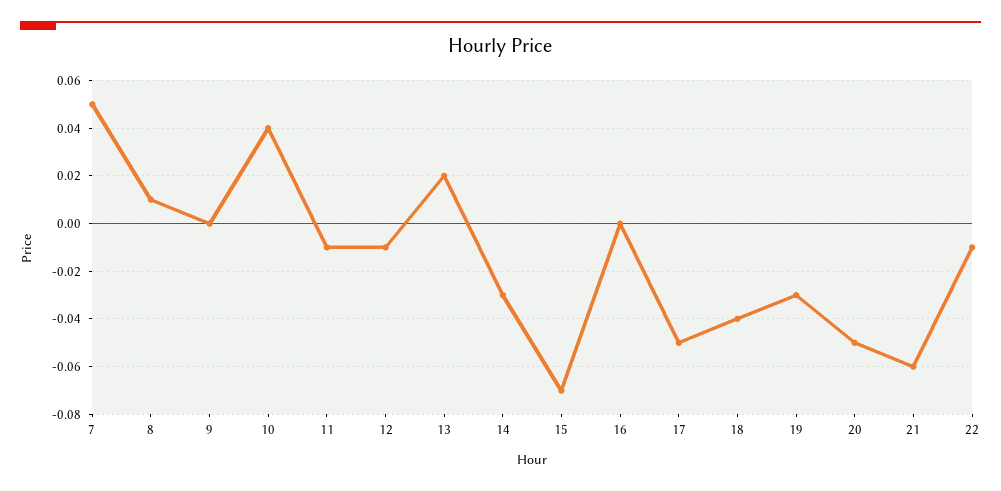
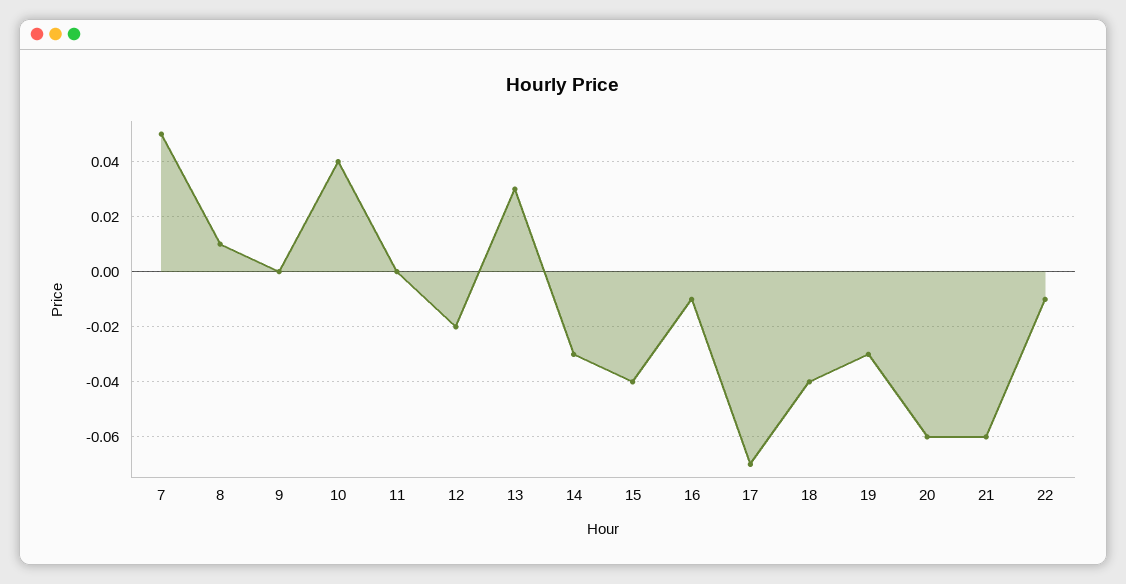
  {
    "7": 0.05,
    "8": 0.01,
    "9": 0,
    "10": 0.04,
-   "11": -0.01,
+   "11": 0,
-   "12": -0.01,
+   "12": -0.02,
-   "13": 0.02,
+   "13": 0.03,
    "14": -0.03,
-   "15": -0.07,
+   "15": -0.04,
-   "16": 0,
+   "16": -0.01,
-   "17": -0.05,
+   "17": -0.07,
    "18": -0.04,
    "19": -0.03,
-   "20": -0.05,
+   "20": -0.06,
    "21": -0.06,
    "22": -0.01
  }

